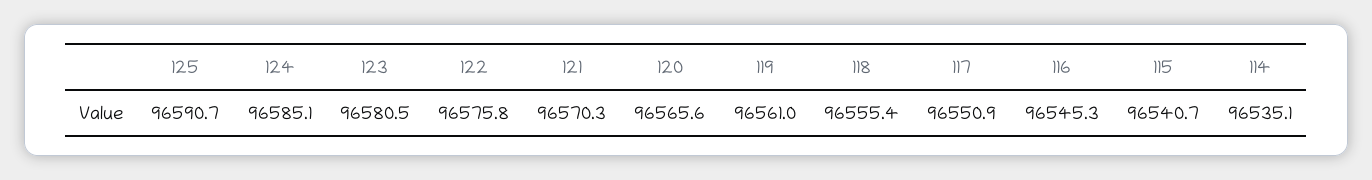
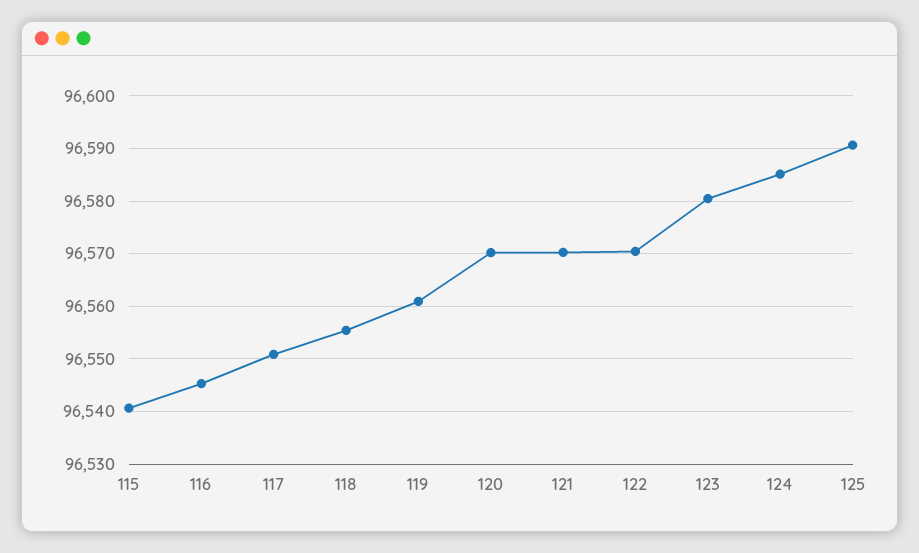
  {
    "125": 96590.7,
    "124": 96585.1,
    "123": 96580.5,
-   "122": 96575.8,
+   "122": 96570,
    "121": 96570.3,
-   "120": 96565.6,
+   "120": 96570,
    "119": 96561,
    "118": 96555.4,
    "117": 96550.9,
    "116": 96545.3,
-   "115": 96540.7,
+   "115": 96540.7
-   "114": 96535.1
  }

